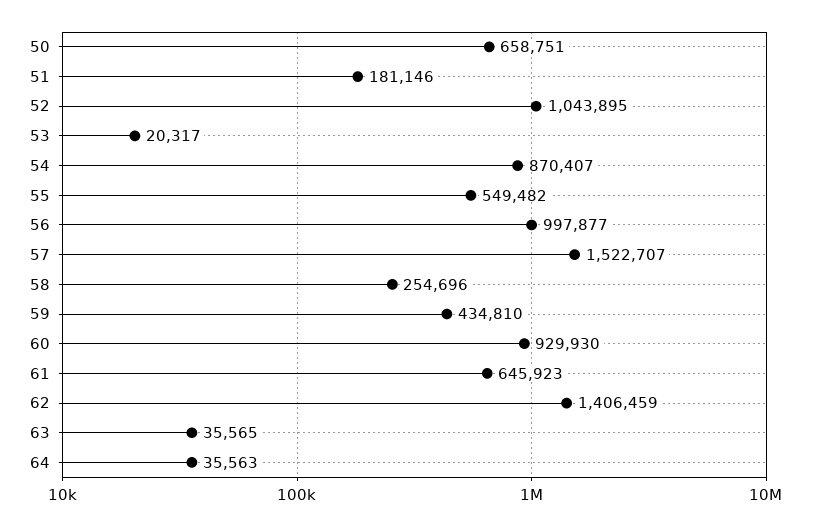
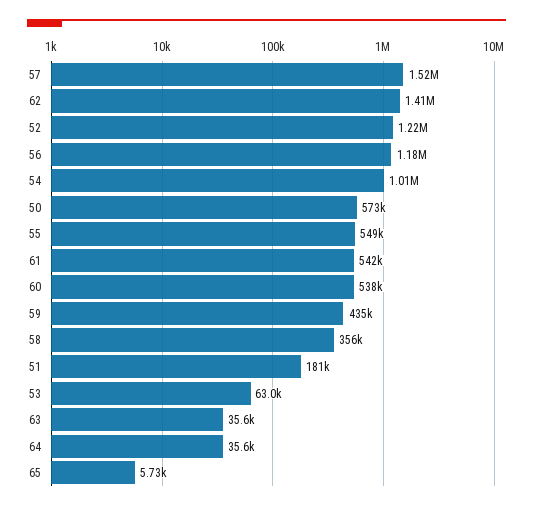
  {
-   "50": 658751,
+   "50": 573000,
    "51": 181146,
-   "52": 1043895,
+   "52": 1220000,
-   "53": 20317,
+   "53": 63000,
-   "54": 870407,
+   "54": 1010000,
    "55": 549482,
-   "56": 997877,
+   "56": 1180000,
    "57": 1522707,
-   "58": 254696,
+   "58": 356000,
    "59": 434810,
-   "60": 929930,
+   "60": 538000,
-   "61": 645923,
+   "61": 542000,
    "62": 1406459,
    "63": 35565,
-   "64": 35563
+   "64": 35563,
+   "65": 5730
  }

